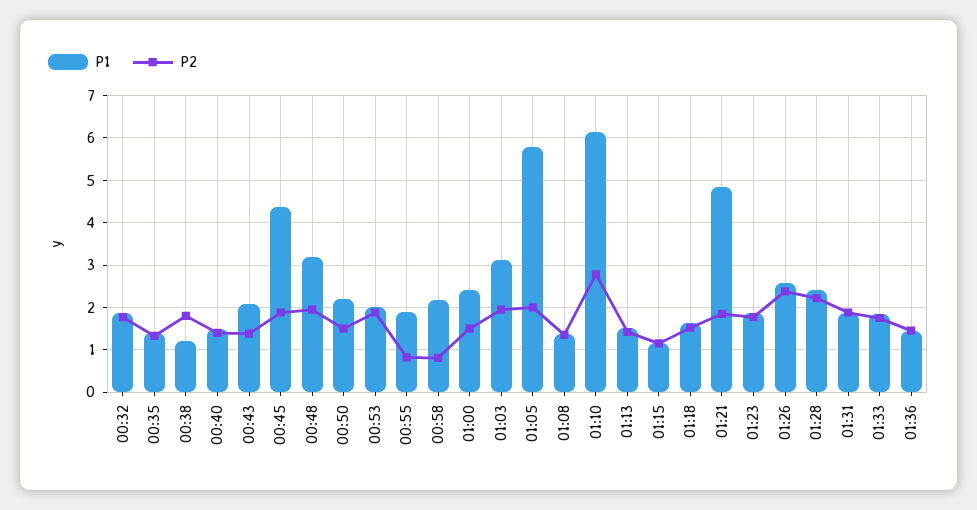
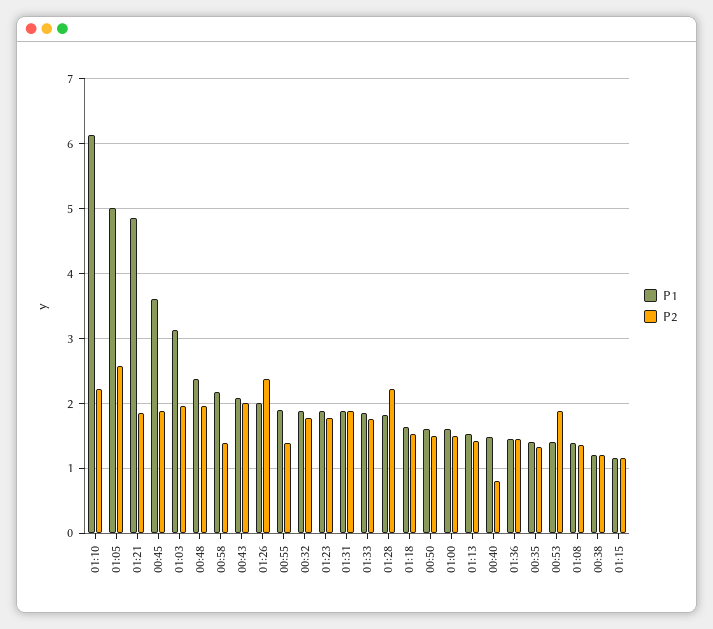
  {
    "P1": {
      "00:32": 1.9,
      "00:35": 1.4,
      "00:38": 1.2,
      "00:40": 1.5,
      "00:43": 2.1,
-     "00:45": 4.4,
+     "00:45": 3.6,
-     "00:48": 3.2,
+     "00:48": 2.4,
-     "00:50": 2.2,
+     "00:50": 1.6,
-     "00:53": 2,
+     "00:53": 1.4,
      "00:55": 1.9,
      "00:58": 2.2,
-     "01:00": 2.4,
+     "01:00": 1.6,
      "01:03": 3.1,
-     "01:05": 5.8,
+     "01:05": 5,
      "01:08": 1.4,
      "01:10": 6.1,
      "01:13": 1.5,
      "01:15": 1.2,
      "01:18": 1.6,
      "01:21": 4.9,
      "01:23": 1.9,
-     "01:26": 2.6,
+     "01:26": 2,
-     "01:28": 2.4,
+     "01:28": 1.8,
      "01:31": 1.9,
      "01:33": 1.9,
      "01:36": 1.5
    },
    "P2": {
      "00:32": 1.8,
      "00:35": 1.3,
-     "00:38": 1.8,
+     "00:38": 1.2,
-     "00:40": 1.4,
+     "00:40": 0.8,
-     "00:43": 1.4,
+     "00:43": 2,
      "00:45": 1.9,
      "00:48": 2,
      "00:50": 1.5,
      "00:53": 1.9,
-     "00:55": 0.8,
+     "00:55": 1.4,
-     "00:58": 0.8,
+     "00:58": 1.4,
      "01:00": 1.5,
      "01:03": 2,
-     "01:05": 2,
+     "01:05": 2.6,
      "01:08": 1.4,
-     "01:10": 2.8,
+     "01:10": 2.2,
      "01:13": 1.4,
      "01:15": 1.2,
      "01:18": 1.5,
      "01:21": 1.9,
      "01:23": 1.8,
      "01:26": 2.4,
      "01:28": 2.2,
      "01:31": 1.9,
      "01:33": 1.8,
      "01:36": 1.5
    }
  }

